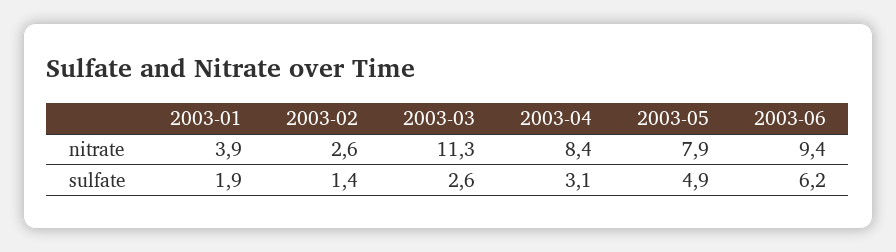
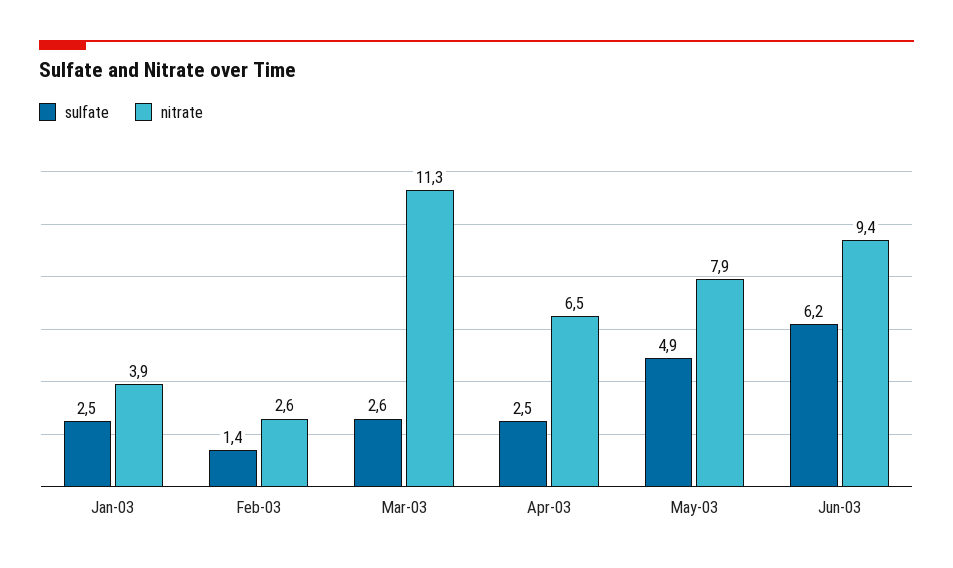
  {
    "nitrate": {
      "2003-01": 3.9,
      "2003-02": 2.6,
      "2003-03": 11.3,
-     "2003-04": 8.4,
+     "2003-04": 6.5,
      "2003-05": 7.9,
      "2003-06": 9.4
    },
    "sulfate": {
-     "2003-01": 1.9,
+     "2003-01": 2.5,
      "2003-02": 1.4,
      "2003-03": 2.6,
-     "2003-04": 3.1,
+     "2003-04": 2.5,
      "2003-05": 4.9,
      "2003-06": 6.2
    }
  }

